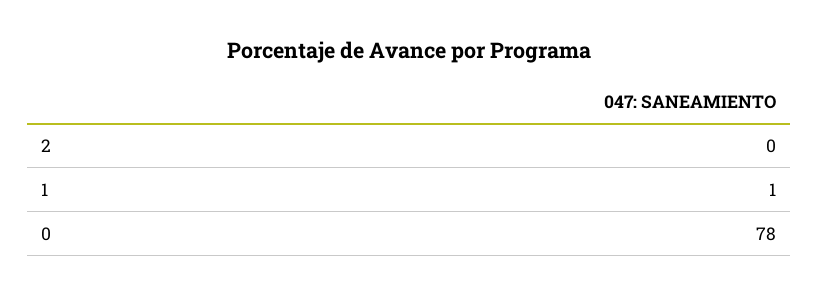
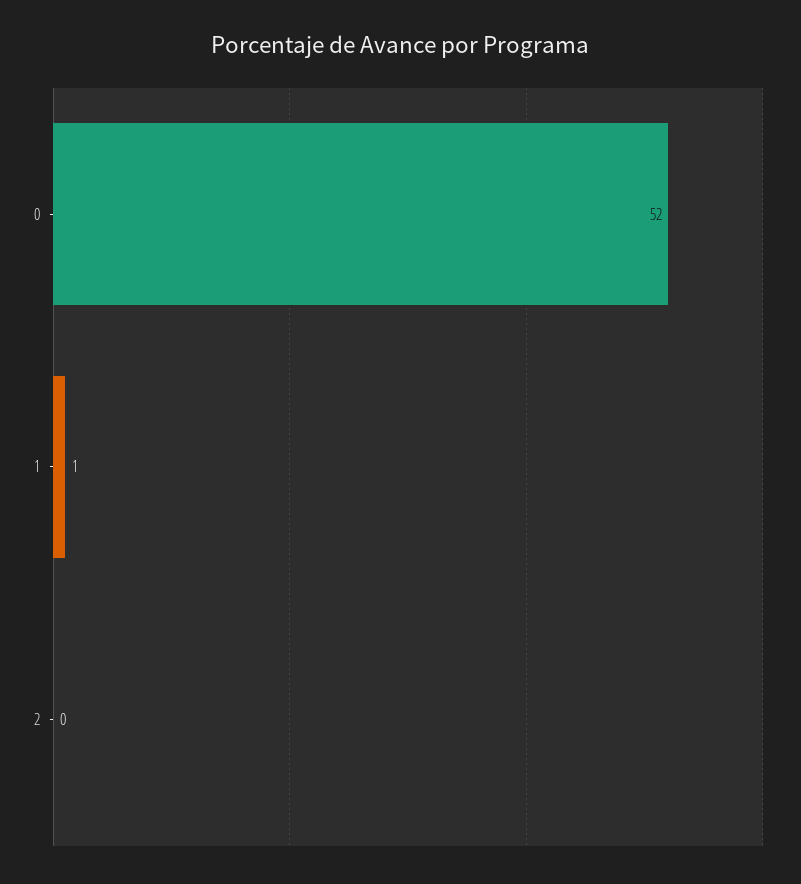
  {
    "2": 0,
    "1": 1,
-   "0": 78
+   "0": 52
  }

